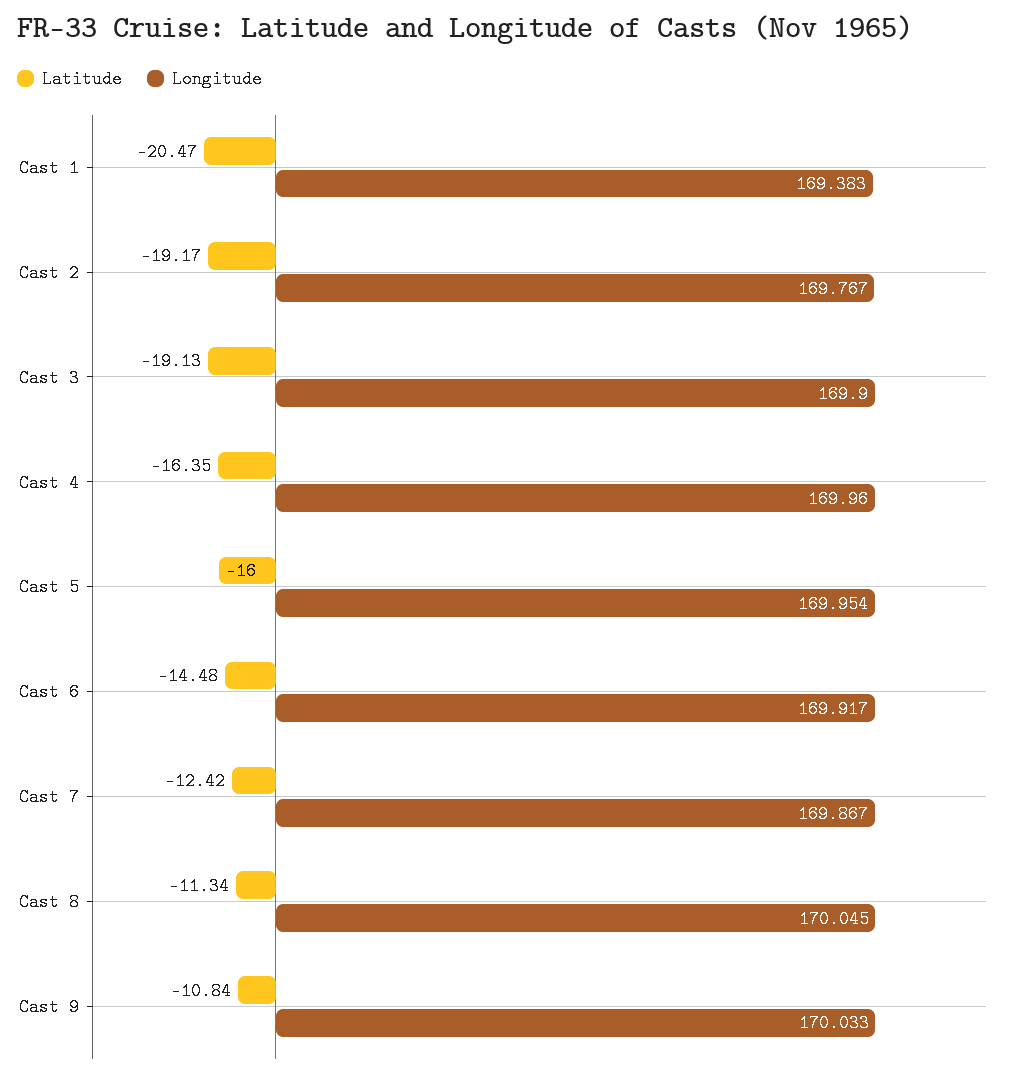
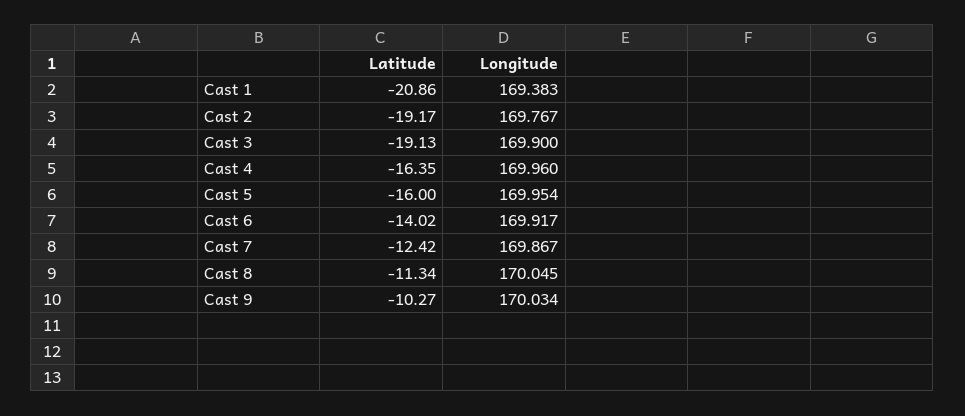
  {
    "Latitude": {
-     "Cast 1": -20.47,
+     "Cast 1": -20.86,
      "Cast 2": -19.17,
      "Cast 3": -19.13,
      "Cast 4": -16.35,
      "Cast 5": -16,
-     "Cast 6": -14.48,
+     "Cast 6": -14.02,
      "Cast 7": -12.42,
      "Cast 8": -11.34,
-     "Cast 9": -10.84
+     "Cast 9": -10.27
    },
    "Longitude": {
      "Cast 1": 169.383,
      "Cast 2": 169.767,
      "Cast 3": 169.9,
      "Cast 4": 169.96,
      "Cast 5": 169.954,
      "Cast 6": 169.917,
      "Cast 7": 169.867,
      "Cast 8": 170.045,
-     "Cast 9": 170.033
+     "Cast 9": 170.034
    }
  }

